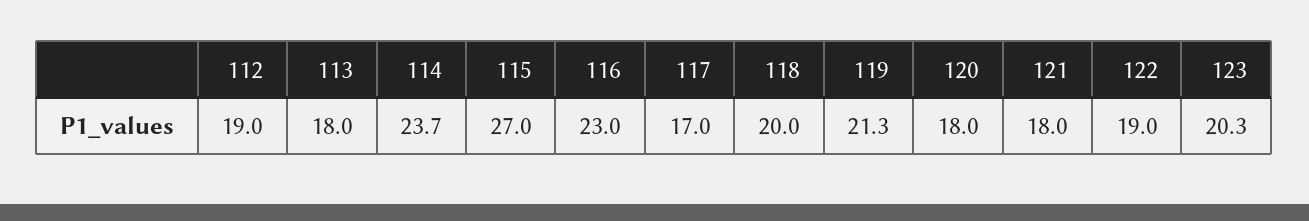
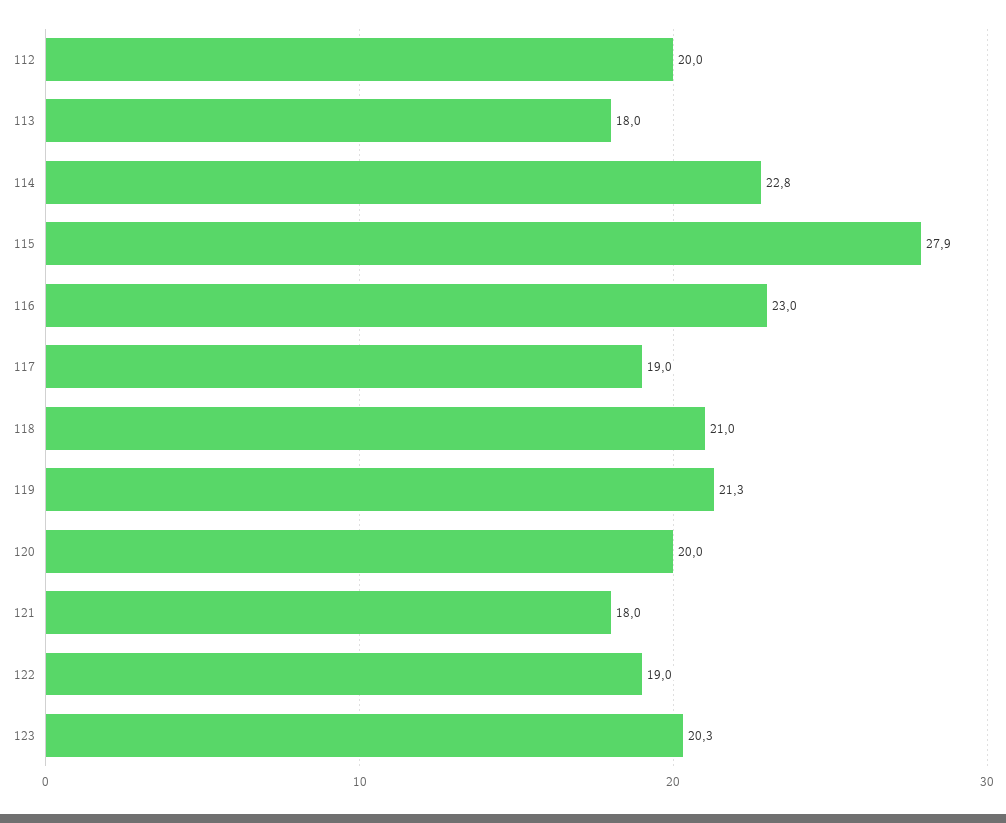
  {
-   "112": 19,
+   "112": 20,
    "113": 18,
-   "114": 23.7,
+   "114": 22.8,
-   "115": 27,
+   "115": 27.9,
    "116": 23,
-   "117": 17,
+   "117": 19,
-   "118": 20,
+   "118": 21,
    "119": 21.3,
-   "120": 18,
+   "120": 20,
    "121": 18,
    "122": 19,
    "123": 20.3
  }

